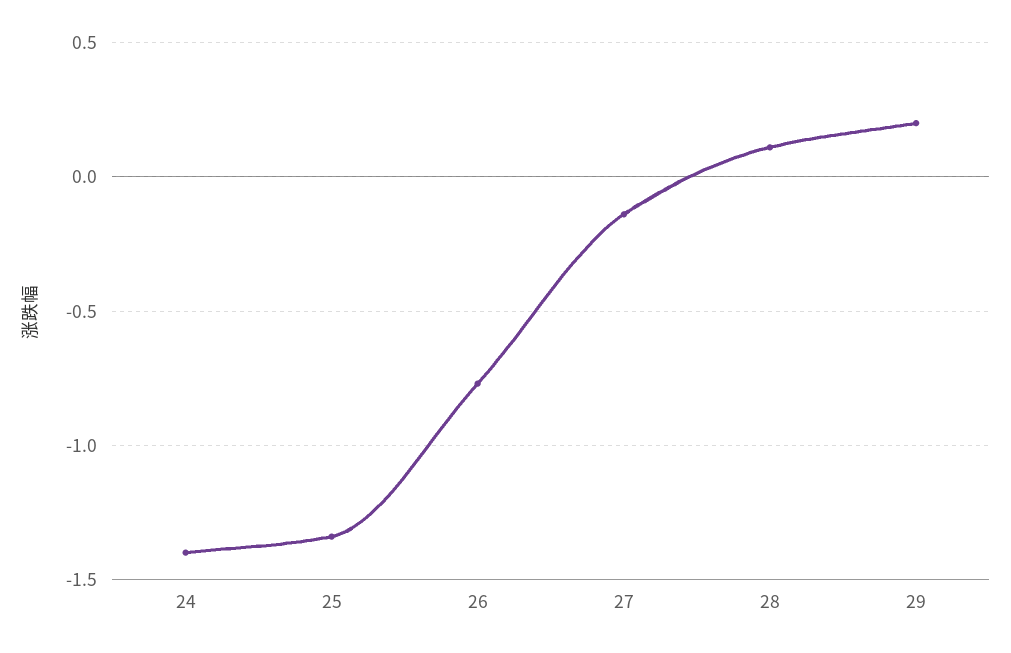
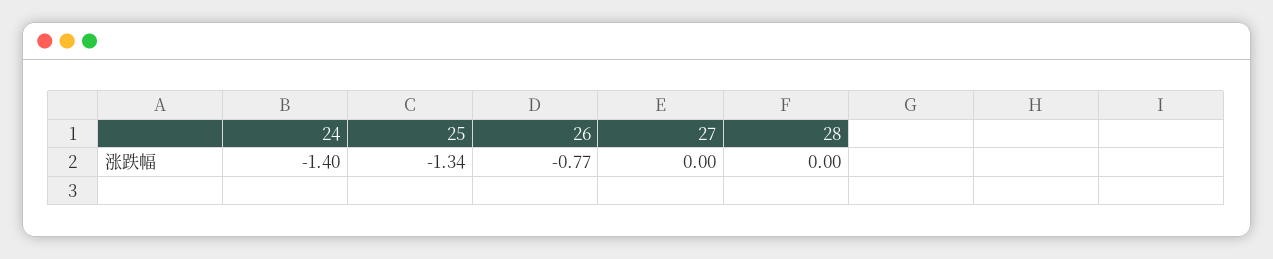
  {
    "24": -1.4,
    "25": -1.34,
    "26": -0.77,
-   "27": -0.15,
+   "27": 0,
-   "28": 0.1,
+   "28": 0
-   "29": 0.2
  }

